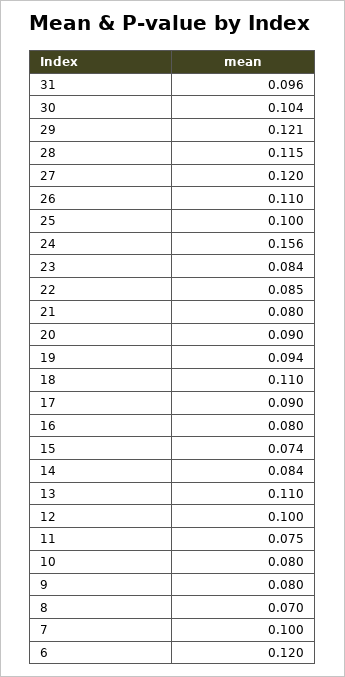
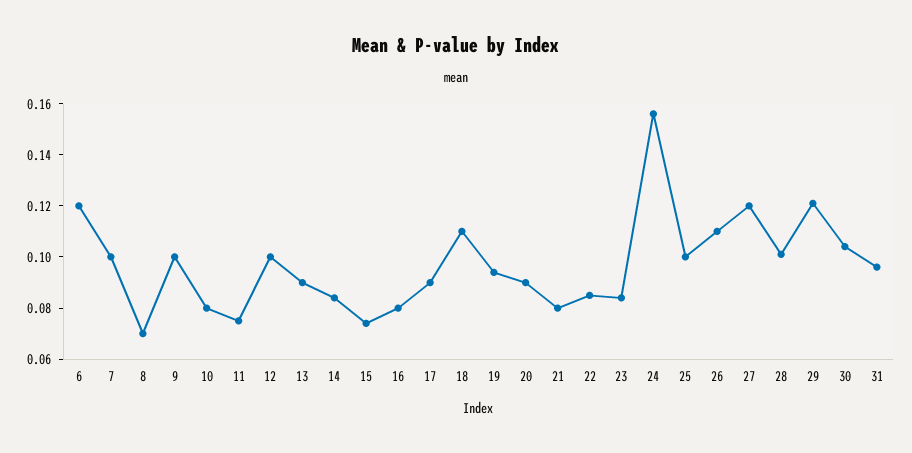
  {
    "31": 0.096,
    "30": 0.104,
    "29": 0.121,
-   "28": 0.115,
+   "28": 0.1,
    "27": 0.12,
    "26": 0.11,
    "25": 0.1,
    "24": 0.156,
    "23": 0.084,
    "22": 0.085,
    "21": 0.08,
    "20": 0.09,
    "19": 0.094,
    "18": 0.11,
    "17": 0.09,
    "16": 0.08,
    "15": 0.074,
    "14": 0.084,
-   "13": 0.11,
+   "13": 0.09,
    "12": 0.1,
    "11": 0.075,
    "10": 0.08,
-   "9": 0.08,
+   "9": 0.1,
    "8": 0.07,
    "7": 0.1,
    "6": 0.12
  }

